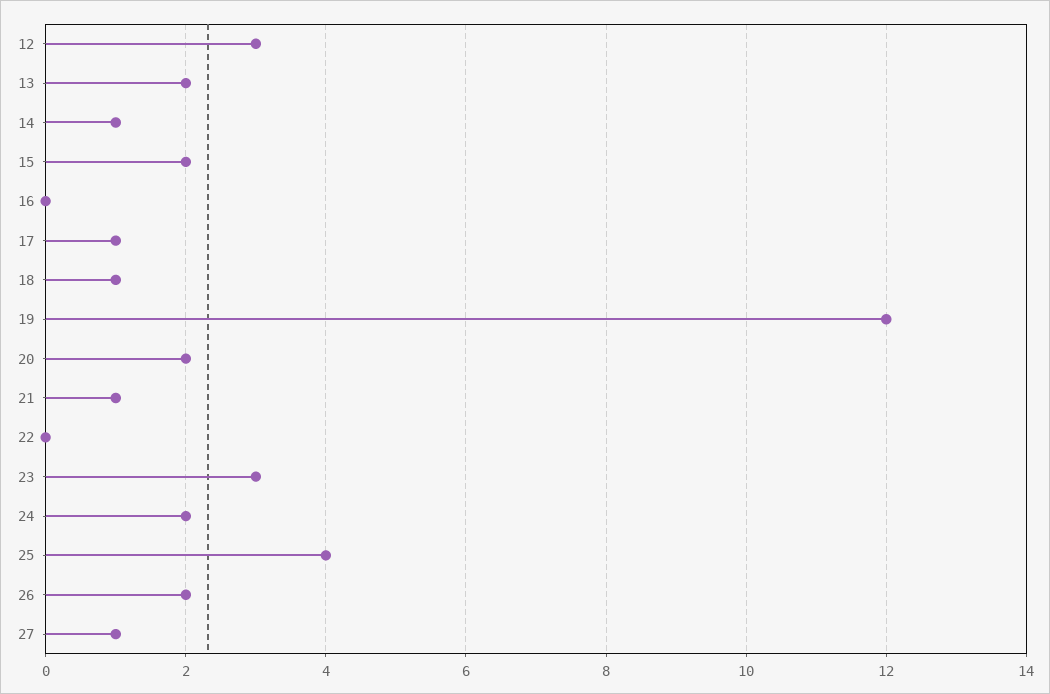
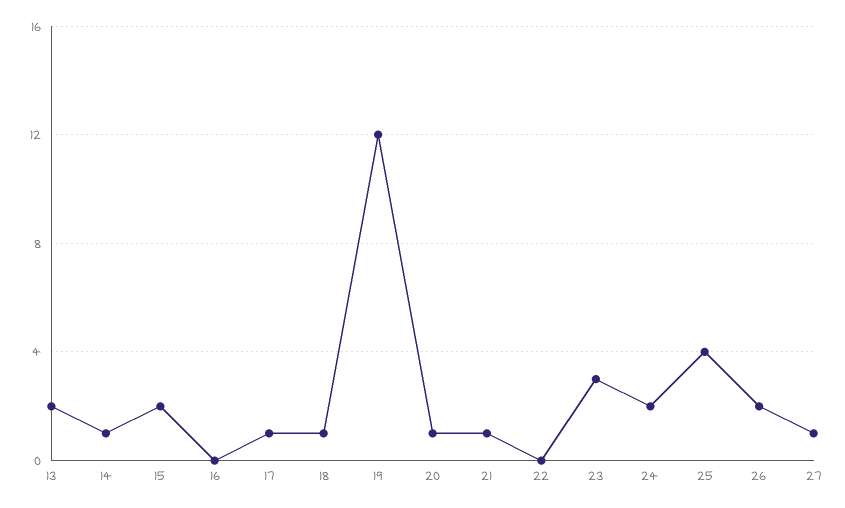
  {
-   "12": 3,
    "13": 2,
    "14": 1,
    "15": 2,
    "16": 0,
    "17": 1,
    "18": 1,
    "19": 12,
-   "20": 2,
+   "20": 1,
    "21": 1,
    "22": 0,
    "23": 3,
    "24": 2,
    "25": 4,
    "26": 2,
    "27": 1
  }

